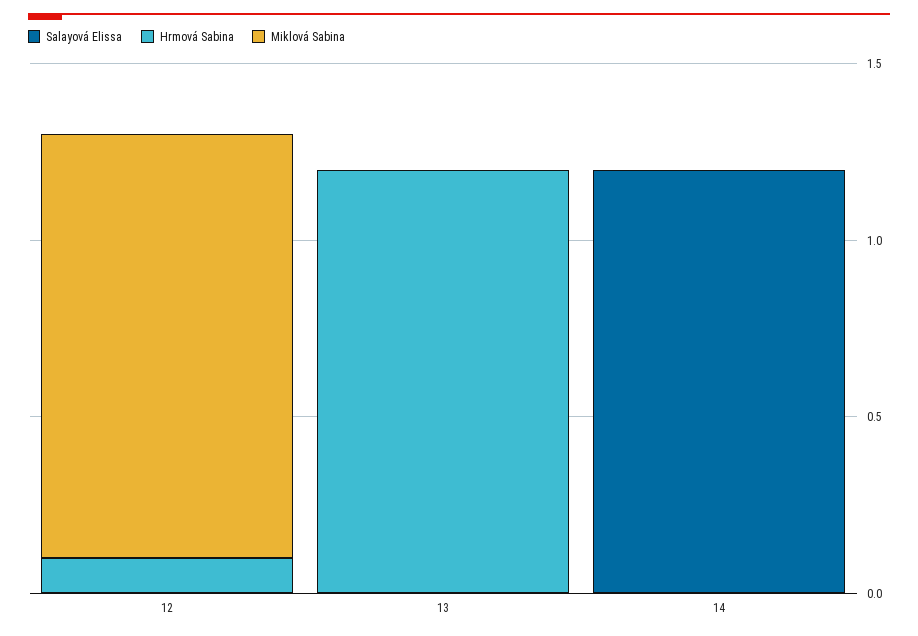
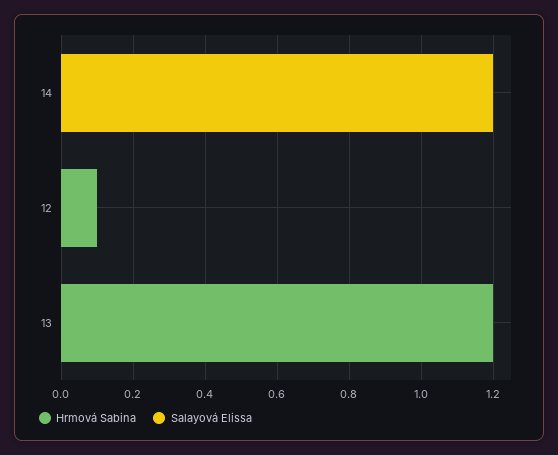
  {
    "Salayová Elissa": {
      "12": 0,
      "13": 0,
      "14": 1.2
    },
    "Hrmová Sabina": {
      "12": 0.1,
      "13": 1.2,
      "14": 0
-   },
+   }
-   "Miklová Sabina": {
-     "12": 1.2,
-     "13": 0,
-     "14": 0
-   }
  }

